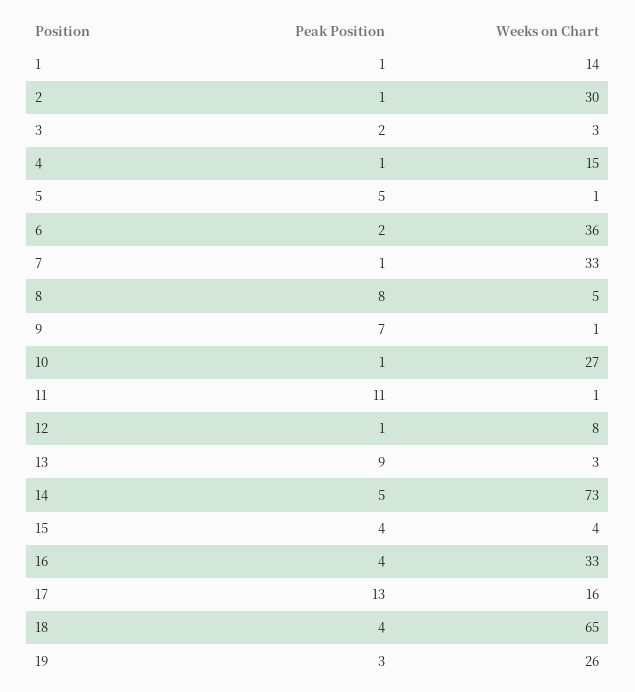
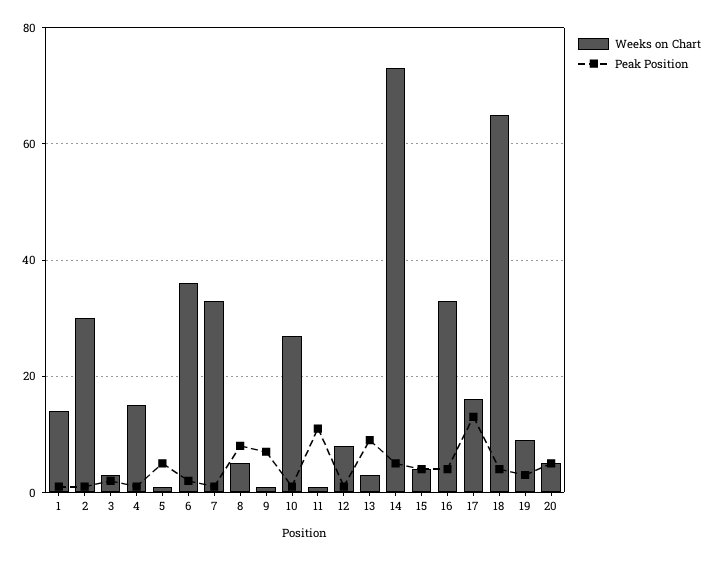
  {
    "Peak Position": {
      "1": 1,
      "2": 1,
      "3": 2,
      "4": 1,
      "5": 5,
      "6": 2,
      "7": 1,
      "8": 8,
      "9": 7,
      "10": 1,
      "11": 11,
      "12": 1,
      "13": 9,
      "14": 5,
      "15": 4,
      "16": 4,
      "17": 13,
      "18": 4,
-     "19": 3
+     "19": 3,
+     "20": 5
    },
    "Weeks on Chart": {
      "1": 14,
      "2": 30,
      "3": 3,
      "4": 15,
      "5": 1,
      "6": 36,
      "7": 33,
      "8": 5,
      "9": 1,
      "10": 27,
      "11": 1,
      "12": 8,
      "13": 3,
      "14": 73,
      "15": 4,
      "16": 33,
      "17": 16,
      "18": 65,
-     "19": 26
+     "19": 10,
+     "20": 5
    }
  }

